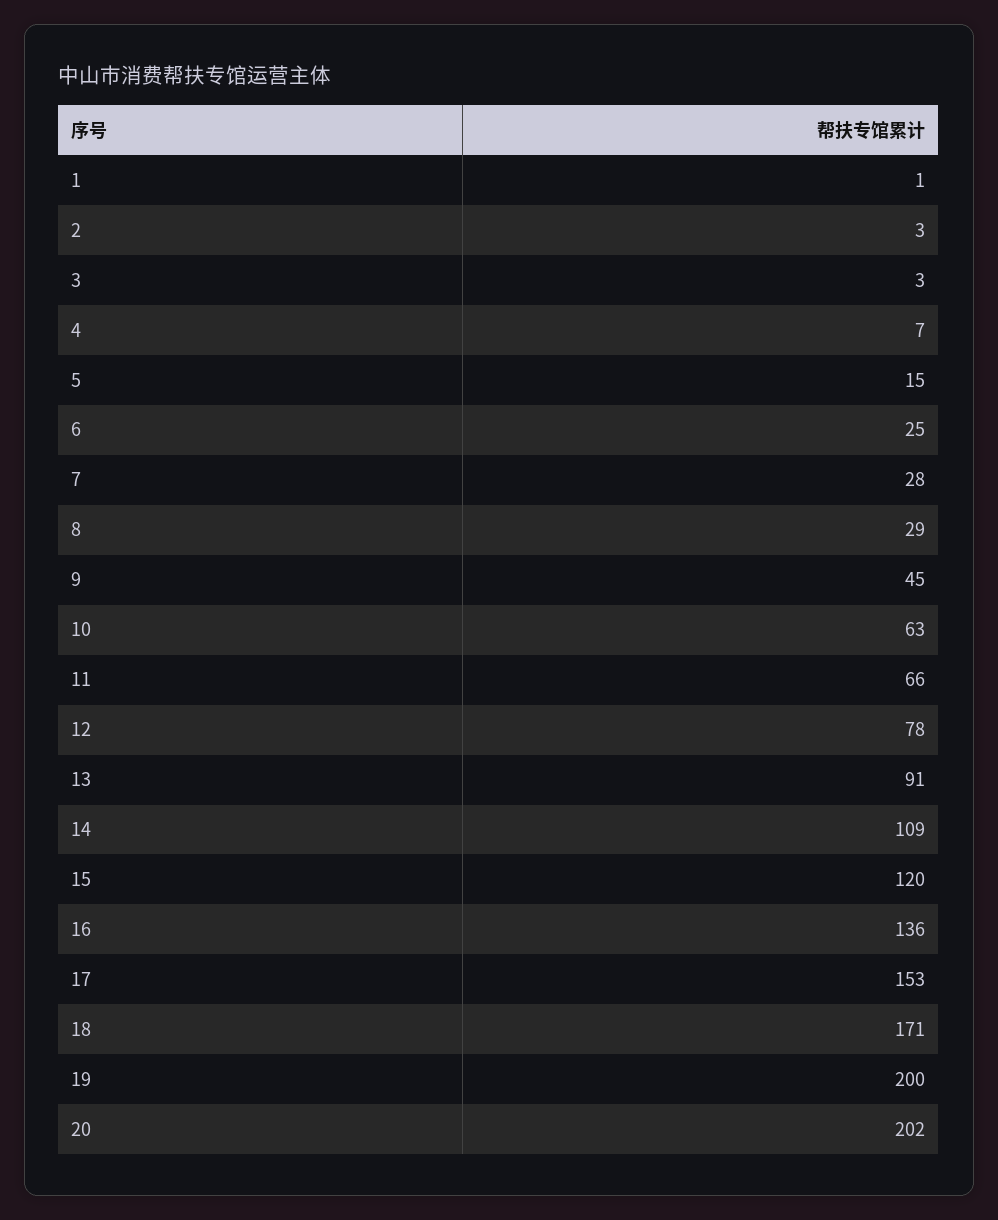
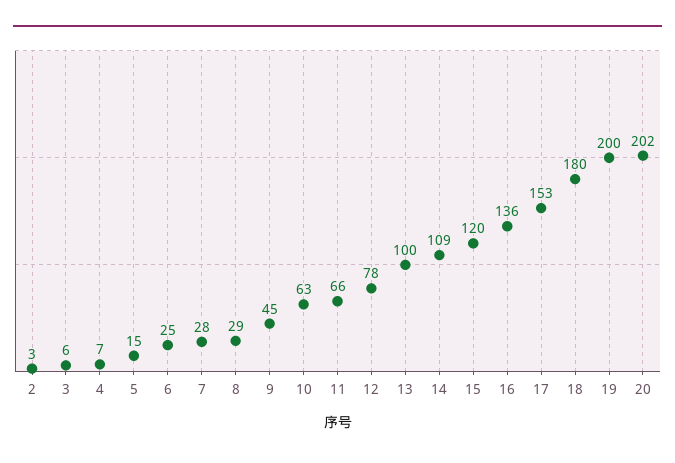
  {
-   "1": 1,
    "2": 3,
-   "3": 3,
+   "3": 6,
    "4": 7,
    "5": 15,
    "6": 25,
    "7": 28,
    "8": 29,
    "9": 45,
    "10": 63,
    "11": 66,
    "12": 78,
-   "13": 91,
+   "13": 100,
    "14": 109,
    "15": 120,
    "16": 136,
    "17": 153,
-   "18": 171,
+   "18": 180,
    "19": 200,
    "20": 202
  }

